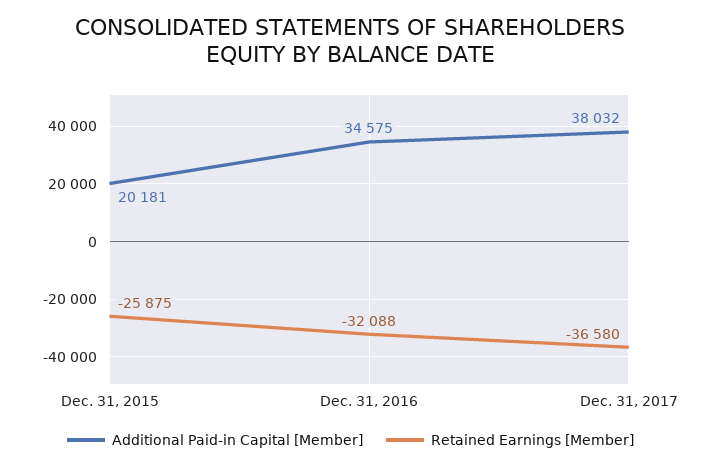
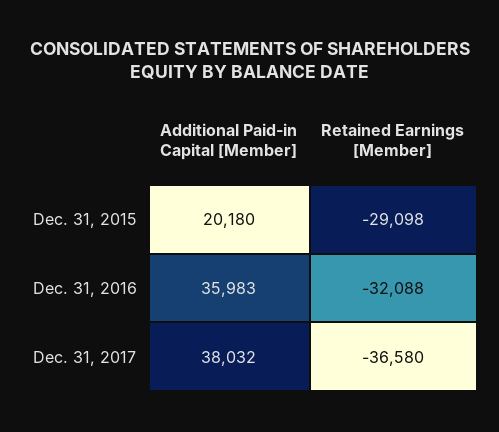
  {
    "Additional Paid-in Capital [Member]": {
-     "Dec. 31, 2015": 20181,
+     "Dec. 31, 2015": 20180,
-     "Dec. 31, 2016": 34575,
+     "Dec. 31, 2016": 35983,
      "Dec. 31, 2017": 38032
    },
    "Retained Earnings [Member]": {
-     "Dec. 31, 2015": -25875,
+     "Dec. 31, 2015": -29098,
      "Dec. 31, 2016": -32088,
      "Dec. 31, 2017": -36580
    }
  }

